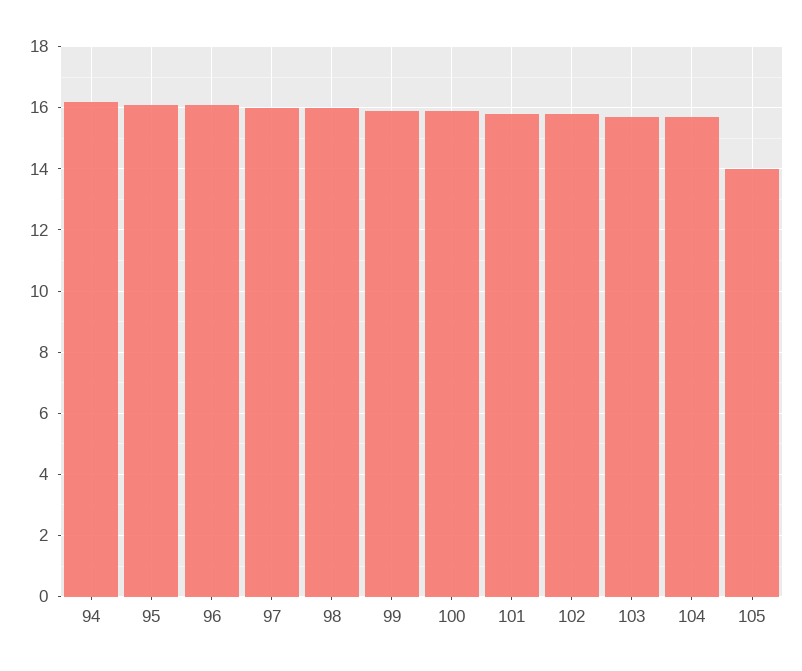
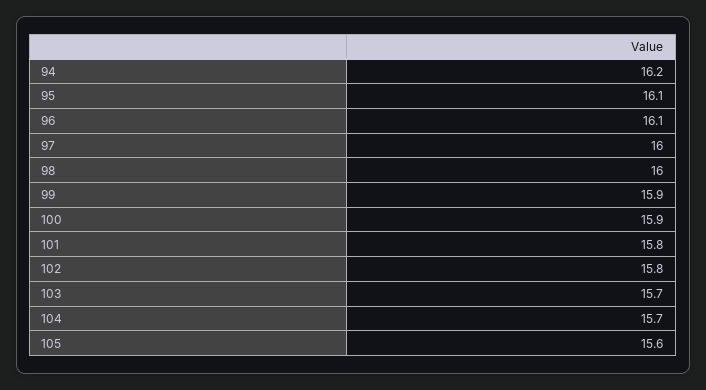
  {
    "94": 16.2,
    "95": 16.1,
    "96": 16.1,
    "97": 16,
    "98": 16,
    "99": 15.9,
    "100": 15.9,
    "101": 15.8,
    "102": 15.8,
    "103": 15.7,
    "104": 15.7,
-   "105": 14
+   "105": 15.6
  }

